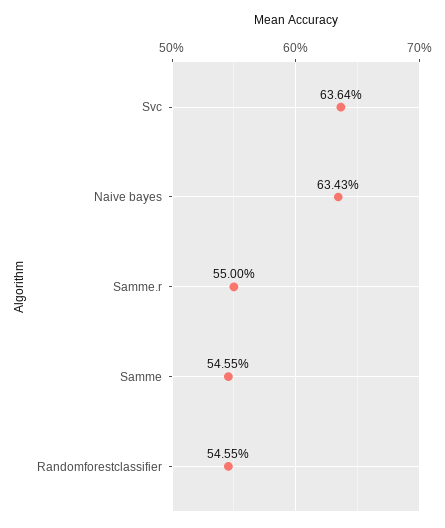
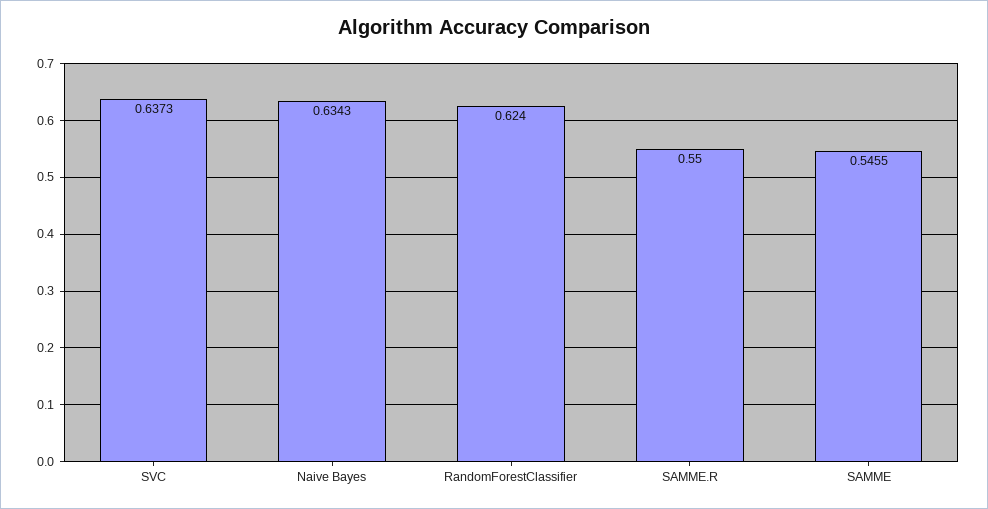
  {
-   "Svc": 0.6364,
+   "Svc": 0.6373,
    "Naive bayes": 0.6343,
    "Samme.r": 0.55,
    "Samme": 0.5455,
-   "Randomforestclassifier": 0.5455
+   "Randomforestclassifier": 0.624
  }

